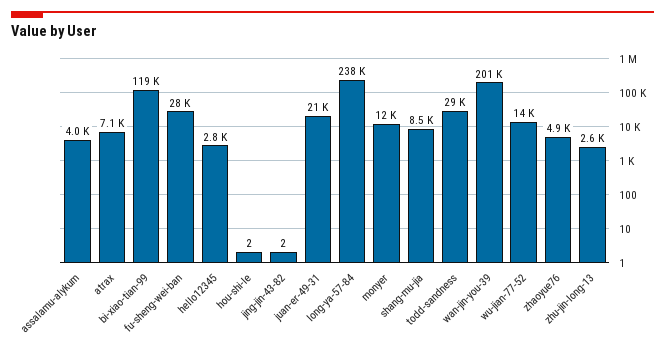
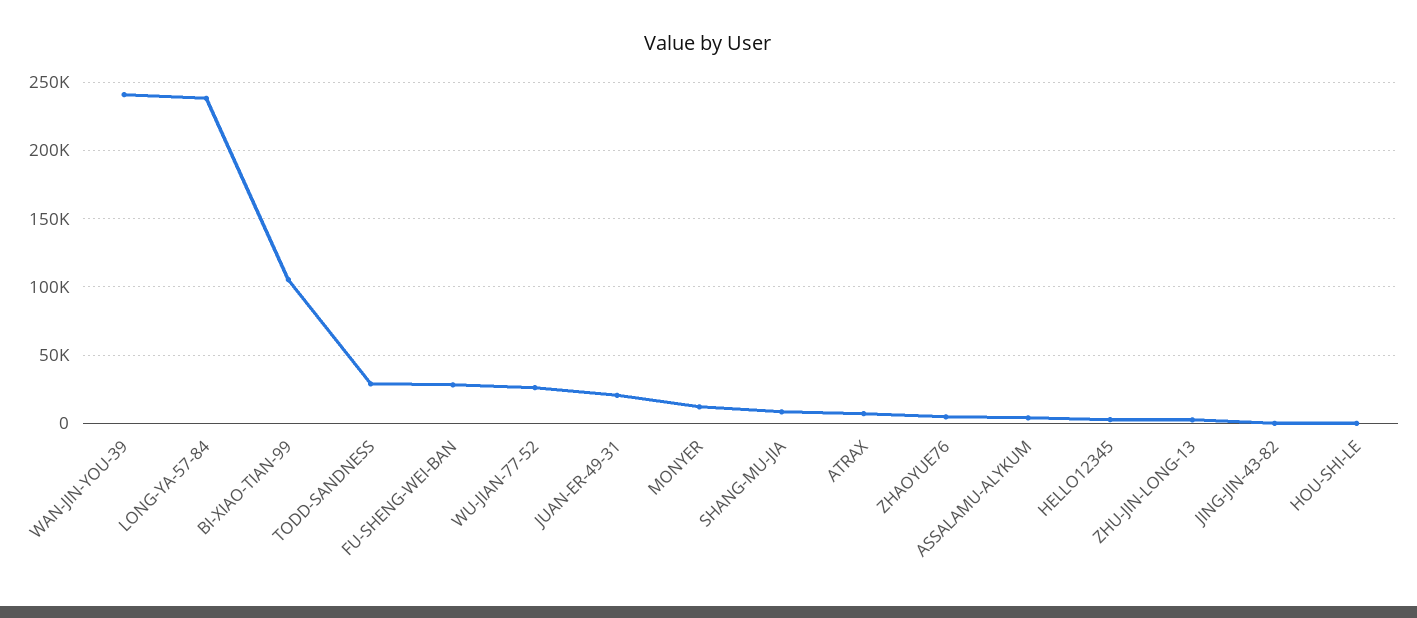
  {
    "assalamu-alykum": 4000,
    "atrax": 7100,
-   "bi-xiao-tian-99": 119000,
+   "bi-xiao-tian-99": 105000,
    "fu-sheng-wei-ban": 28000,
    "hello12345": 2800,
    "hou-shi-le": 2,
    "jing-jin-43-82": 2,
    "juan-er-49-31": 21000,
    "long-ya-57-84": 238000,
    "monyer": 12000,
    "shang-mu-jia": 8500,
    "todd-sandness": 29000,
-   "wan-jin-you-39": 201000,
+   "wan-jin-you-39": 240000,
-   "wu-jian-77-52": 14000,
+   "wu-jian-77-52": 25000,
    "zhaoyue76": 4900,
    "zhu-jin-long-13": 2600
  }

